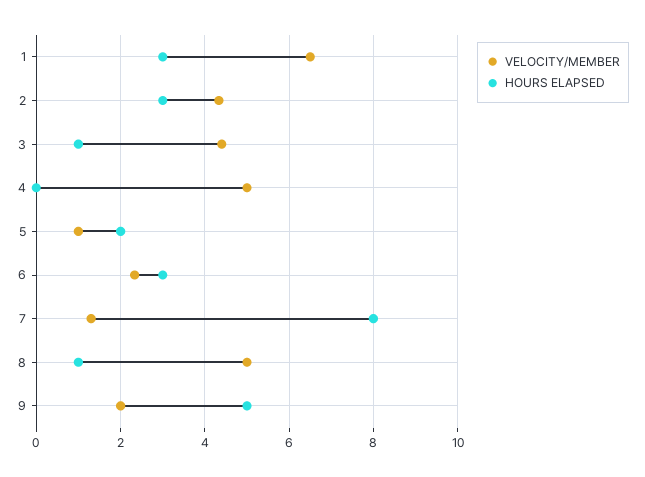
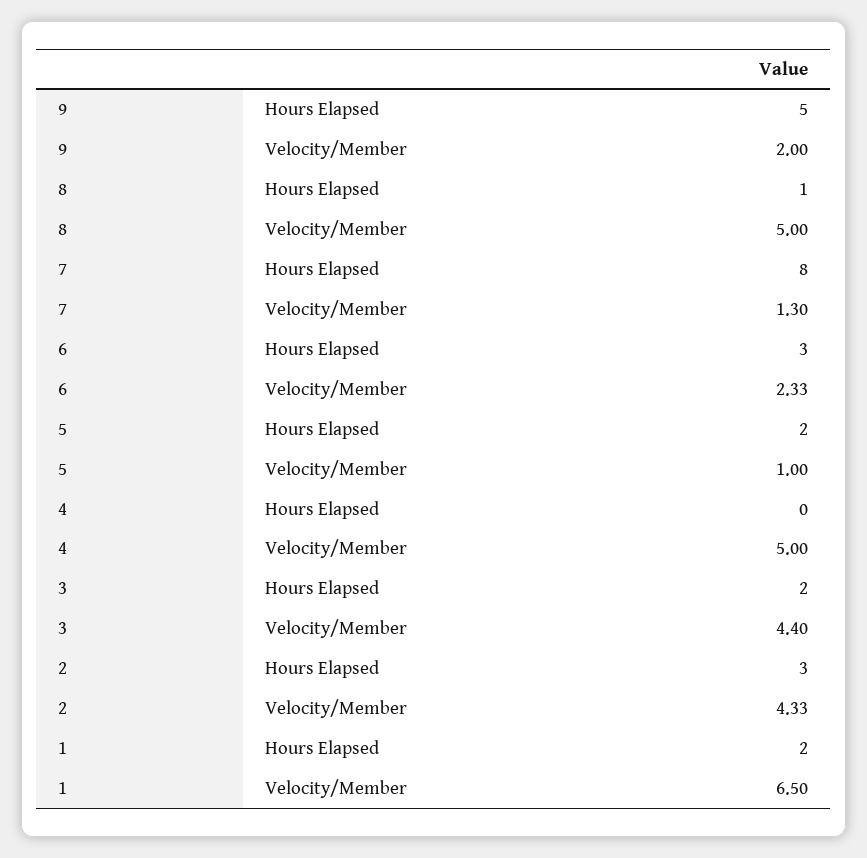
  {
    "VELOCITY/MEMBER": {
      "1": 6.5,
      "2": 4.33,
      "3": 4.4,
      "4": 5,
      "5": 1,
      "6": 2.33,
      "7": 1.3,
      "8": 5,
      "9": 2
    },
    "HOURS ELAPSED": {
-     "1": 3,
+     "1": 2,
      "2": 3,
-     "3": 1,
+     "3": 2,
      "4": 0,
      "5": 2,
      "6": 3,
      "7": 8,
      "8": 1,
      "9": 5
    }
  }

